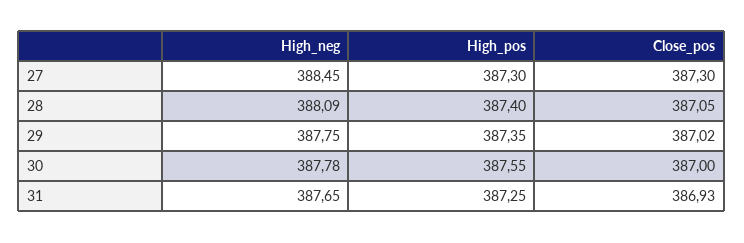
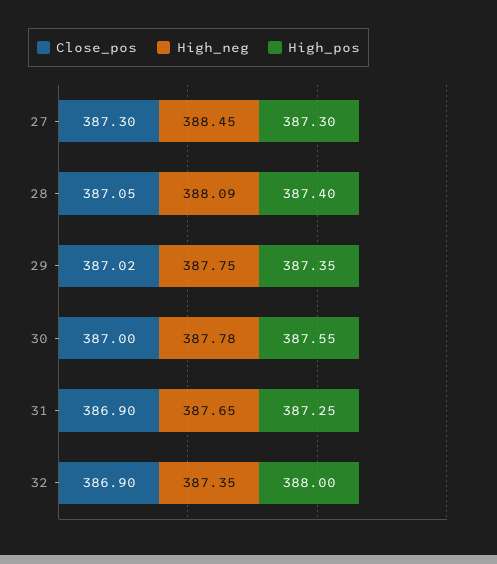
  {
    "High_neg": {
      "27": 388.45,
      "28": 388.09,
      "29": 387.75,
      "30": 387.78,
-     "31": 387.65
+     "31": 387.65,
+     "32": 387.35
    },
    "High_pos": {
      "27": 387.3,
      "28": 387.4,
      "29": 387.35,
      "30": 387.55,
-     "31": 387.25
+     "31": 387.25,
+     "32": 388
    },
    "Close_pos": {
      "27": 387.3,
      "28": 387.05,
      "29": 387.02,
      "30": 387,
-     "31": 386.93
+     "31": 386.9,
+     "32": 386.9
    }
  }

